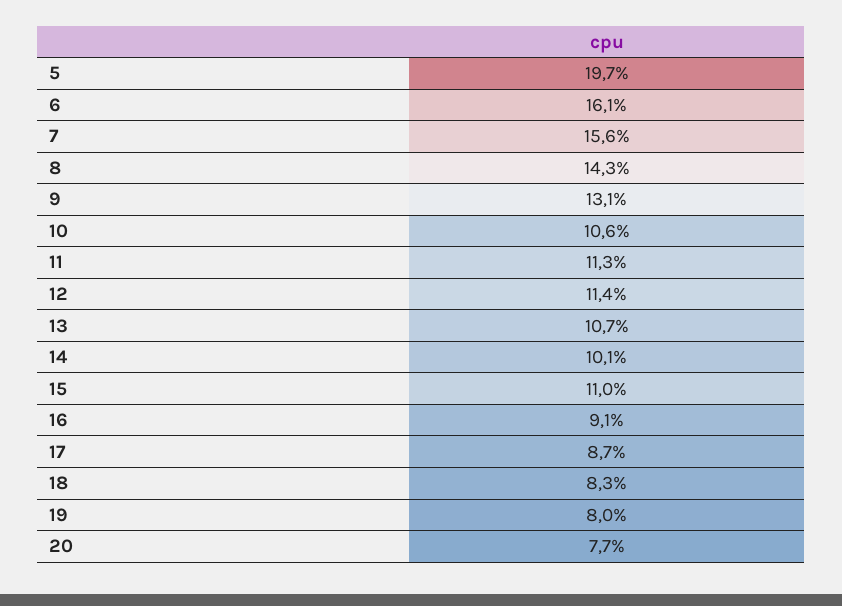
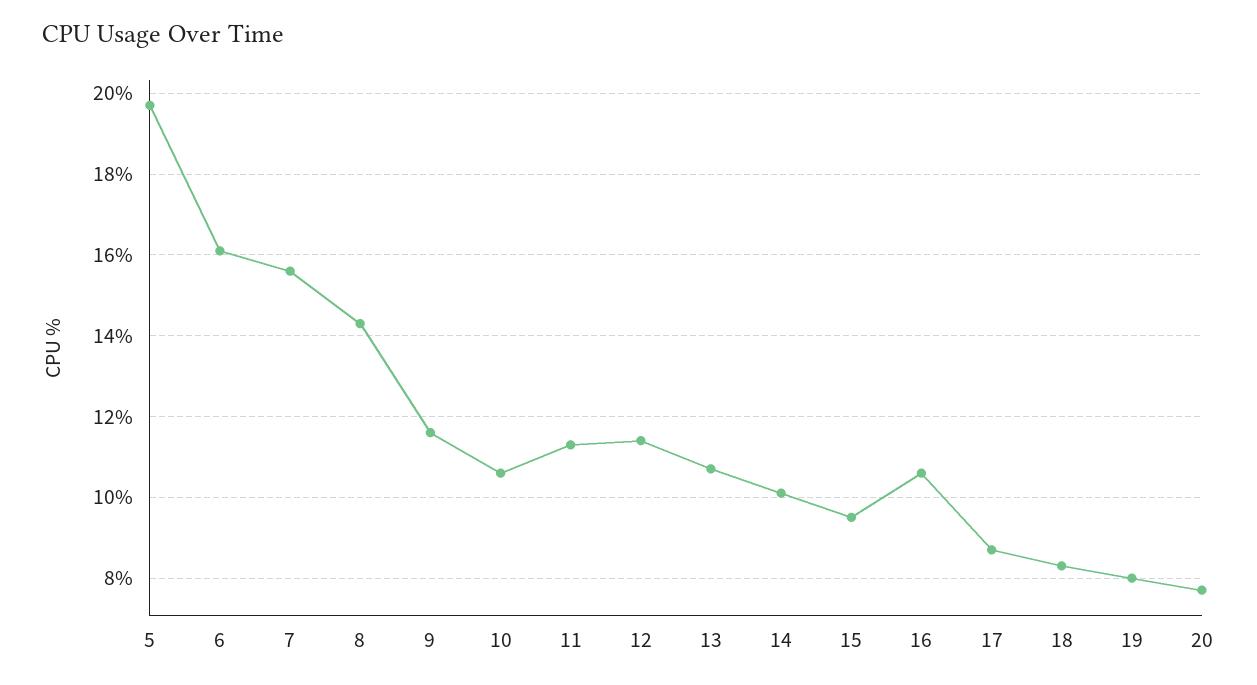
  {
    "5": 19.7,
    "6": 16.1,
    "7": 15.6,
    "8": 14.3,
-   "9": 13.1,
+   "9": 11.5,
    "10": 10.6,
    "11": 11.3,
    "12": 11.4,
    "13": 10.7,
    "14": 10.1,
-   "15": 11,
+   "15": 9.5,
-   "16": 9.1,
+   "16": 10.5,
    "17": 8.7,
    "18": 8.3,
    "19": 8,
    "20": 7.7
  }

